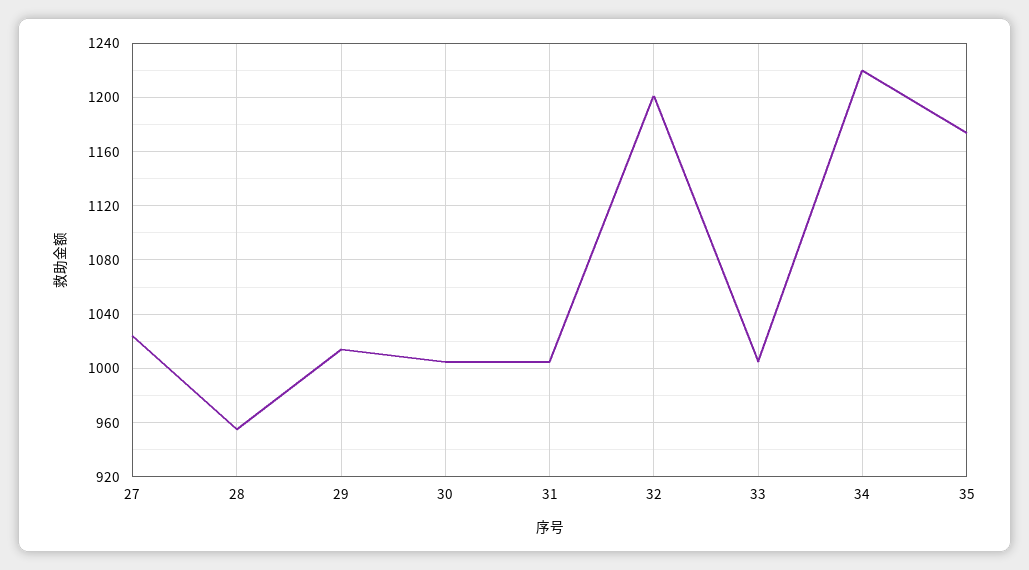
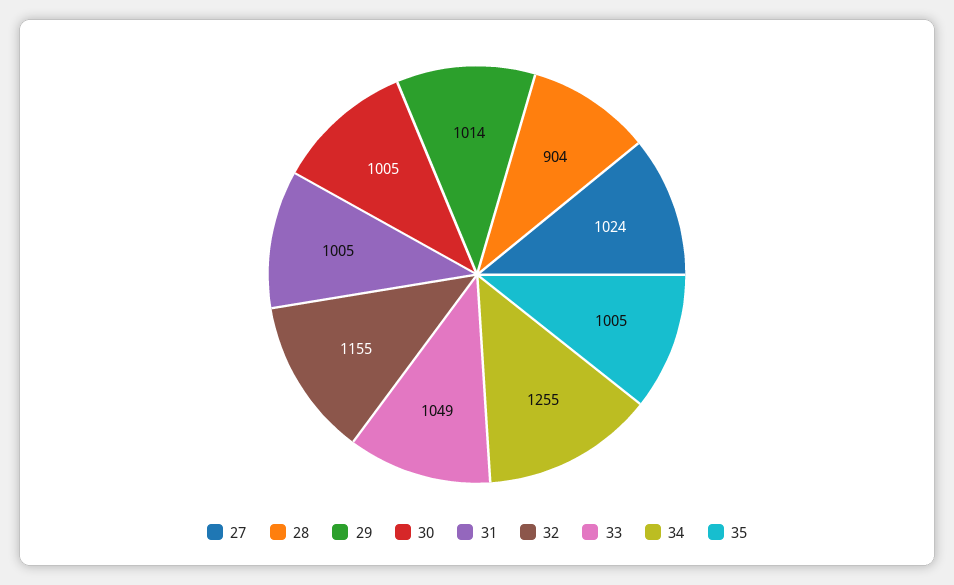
  {
    "27": 1024,
-   "28": 955,
+   "28": 904,
    "29": 1014,
    "30": 1005,
    "31": 1005,
-   "32": 1200,
+   "32": 1155,
-   "33": 1005,
+   "33": 1049,
-   "34": 1220,
+   "34": 1255,
-   "35": 1175
+   "35": 1005
  }

